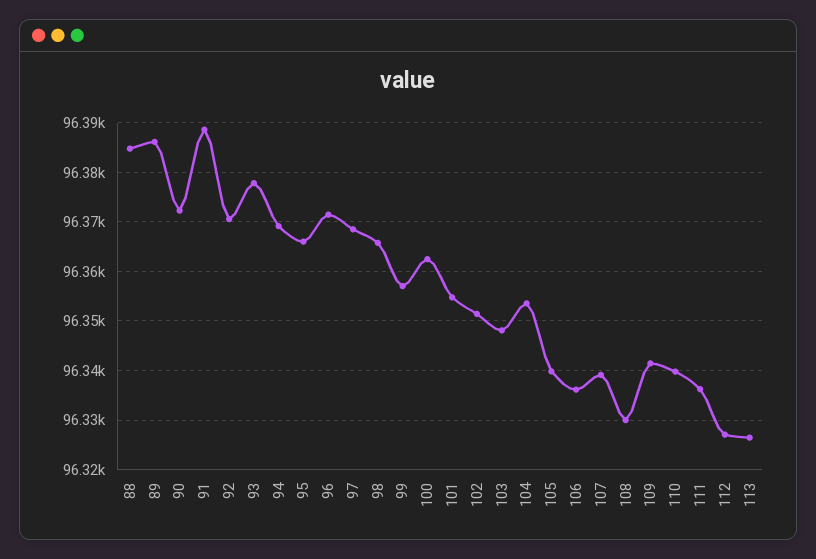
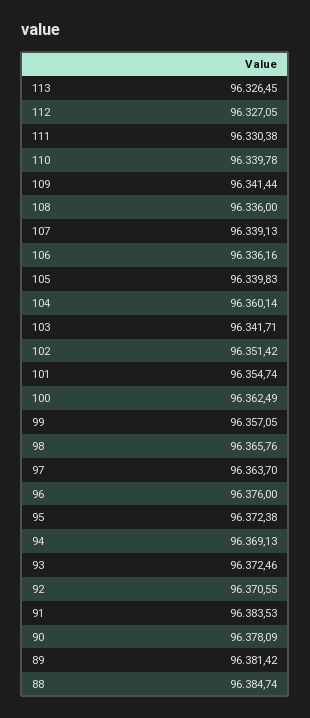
  {
    "88": 96384.74,
-   "89": 96386,
+   "89": 96381.42,
-   "90": 96372,
+   "90": 96378.09,
-   "91": 96388,
+   "91": 96383.53,
    "92": 96370.55,
-   "93": 96378,
+   "93": 96372.46,
    "94": 96369.13,
-   "95": 96366,
+   "95": 96372.38,
-   "96": 96372,
+   "96": 96376,
-   "97": 96368,
+   "97": 96363.7,
    "98": 96365.76,
    "99": 96357.05,
    "100": 96362.49,
    "101": 96354.74,
    "102": 96351.42,
-   "103": 96348,
+   "103": 96341.71,
-   "104": 96354,
+   "104": 96360.14,
    "105": 96339.83,
    "106": 96336.16,
    "107": 96339.13,
-   "108": 96330,
+   "108": 96336,
    "109": 96341.44,
    "110": 96339.78,
-   "111": 96336,
+   "111": 96330.38,
    "112": 96327.05,
    "113": 96326.45
  }

